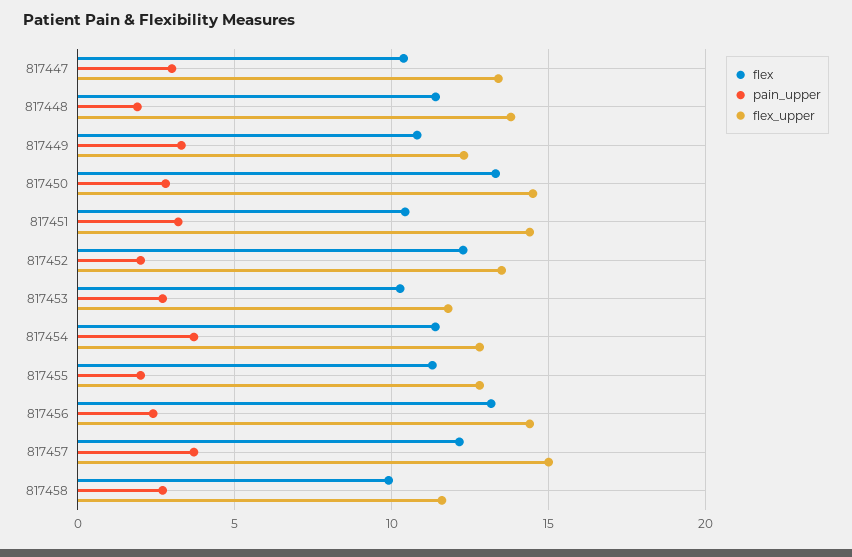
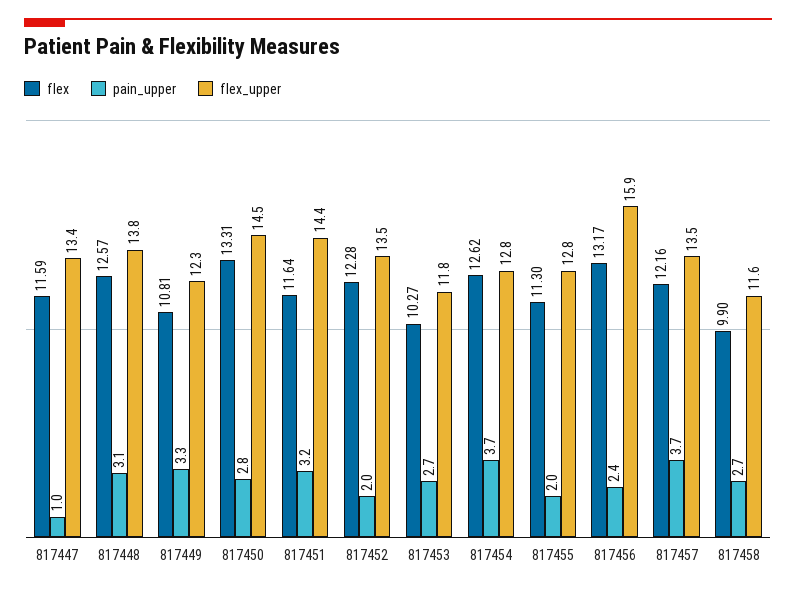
  {
    "flex": {
-     "817447": 10.5,
+     "817447": 11.59,
-     "817448": 11.5,
+     "817448": 12.57,
      "817449": 10.81,
      "817450": 13.31,
-     "817451": 10.5,
+     "817451": 11.64,
      "817452": 12.28,
      "817453": 10.27,
-     "817454": 11.5,
+     "817454": 12.62,
      "817455": 11.3,
      "817456": 13.17,
      "817457": 12.16,
      "817458": 9.9
    },
    "pain_upper": {
-     "817447": 3,
+     "817447": 1,
-     "817448": 2,
+     "817448": 3.1,
      "817449": 3.3,
      "817450": 2.8,
      "817451": 3.2,
      "817452": 2,
      "817453": 2.7,
      "817454": 3.7,
      "817455": 2,
      "817456": 2.4,
      "817457": 3.7,
      "817458": 2.7
    },
    "flex_upper": {
      "817447": 13.4,
      "817448": 13.8,
      "817449": 12.3,
      "817450": 14.5,
      "817451": 14.4,
      "817452": 13.5,
      "817453": 11.8,
      "817454": 12.8,
      "817455": 12.8,
-     "817456": 14.5,
+     "817456": 15.9,
-     "817457": 15,
+     "817457": 13.5,
      "817458": 11.6
    }
  }

